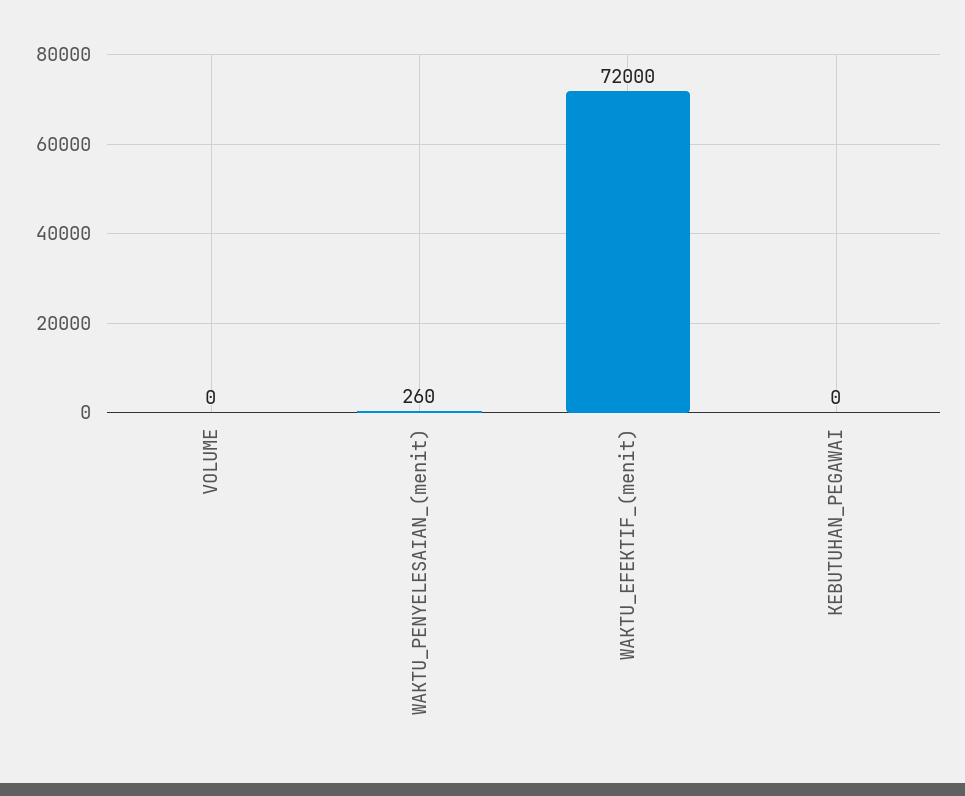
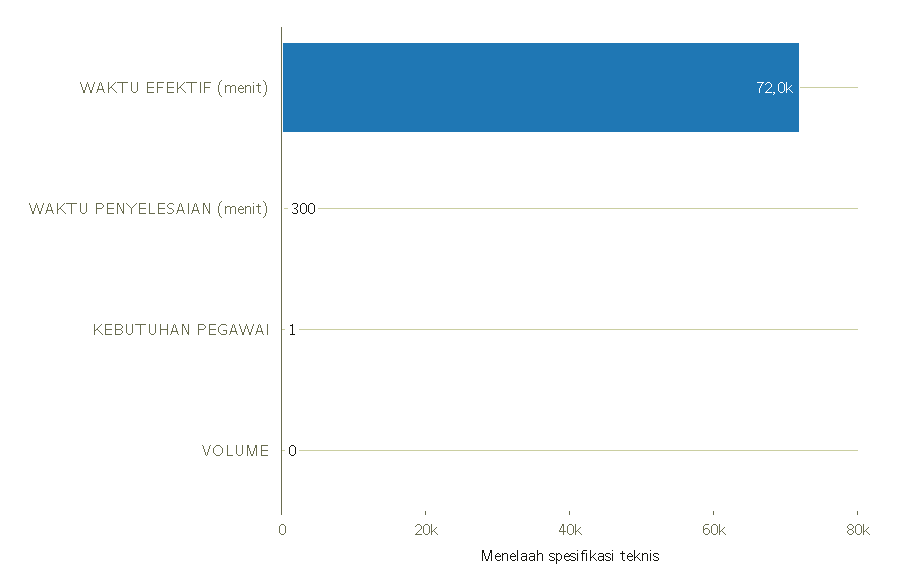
  {
    "VOLUME": 0,
-   "WAKTU_PENYELESAIAN_(menit)": 260,
+   "WAKTU_PENYELESAIAN_(menit)": 300,
    "WAKTU_EFEKTIF_(menit)": 72000,
-   "KEBUTUHAN_PEGAWAI": 0
+   "KEBUTUHAN_PEGAWAI": 1
  }

